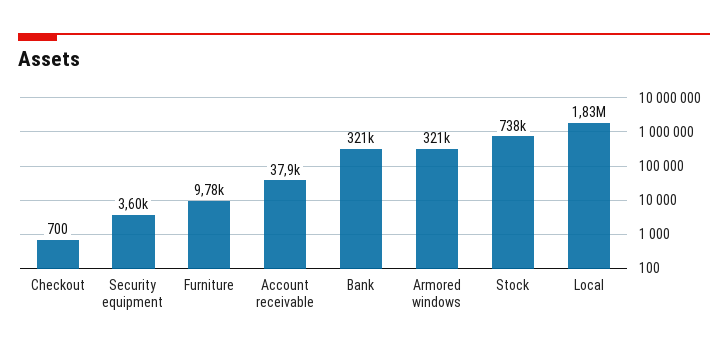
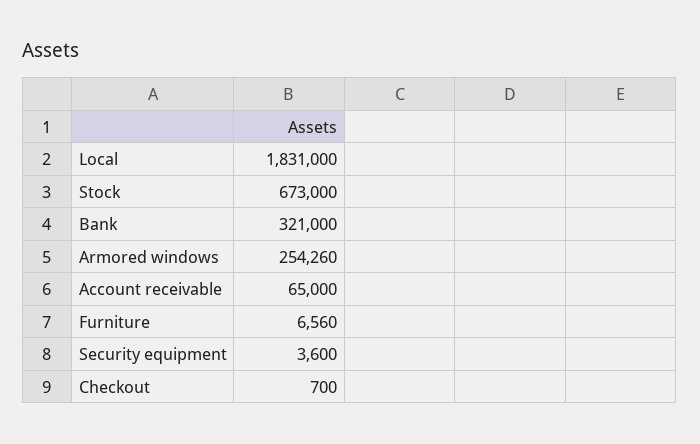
  {
    "Checkout": 700,
    "Security equipment": 3600,
-   "Furniture": 9780,
+   "Furniture": 6560,
-   "Account receivable": 37900,
+   "Account receivable": 65000,
    "Bank": 321000,
-   "Armored windows": 321000,
+   "Armored windows": 254260,
-   "Stock": 738000,
+   "Stock": 673000,
    "Local": 1831000
  }

